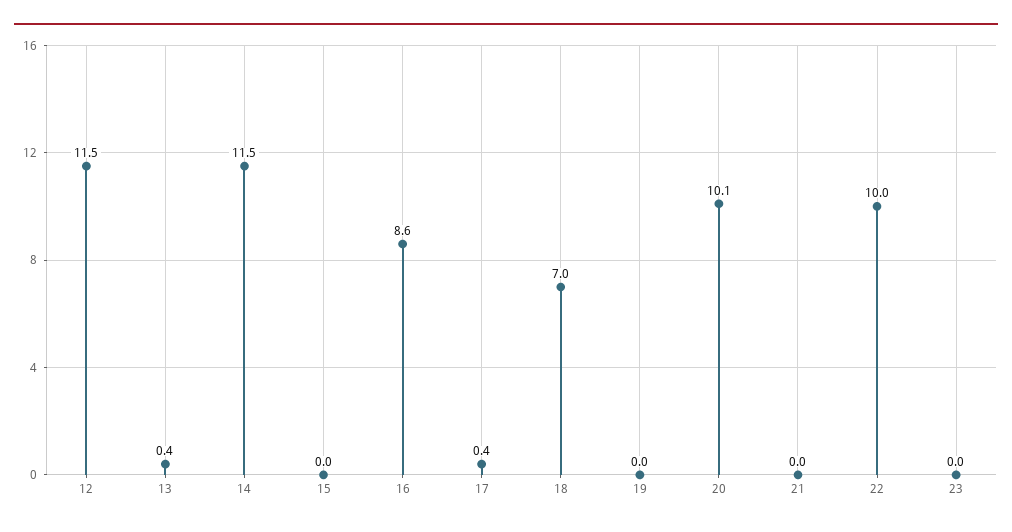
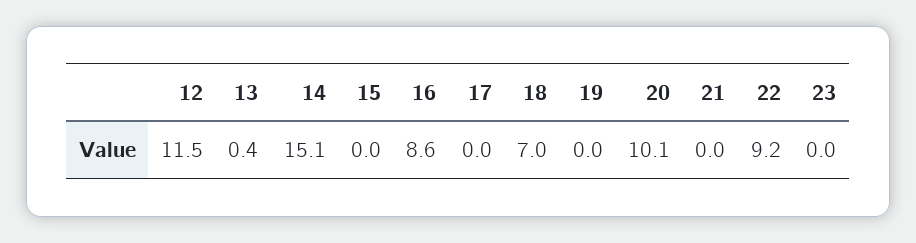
  {
    "12": 11.5,
    "13": 0.4,
-   "14": 11.5,
+   "14": 15.1,
    "15": 0,
    "16": 8.6,
-   "17": 0.4,
+   "17": 0,
    "18": 7,
    "19": 0,
    "20": 10.1,
    "21": 0,
-   "22": 10,
+   "22": 9.2,
    "23": 0
  }

